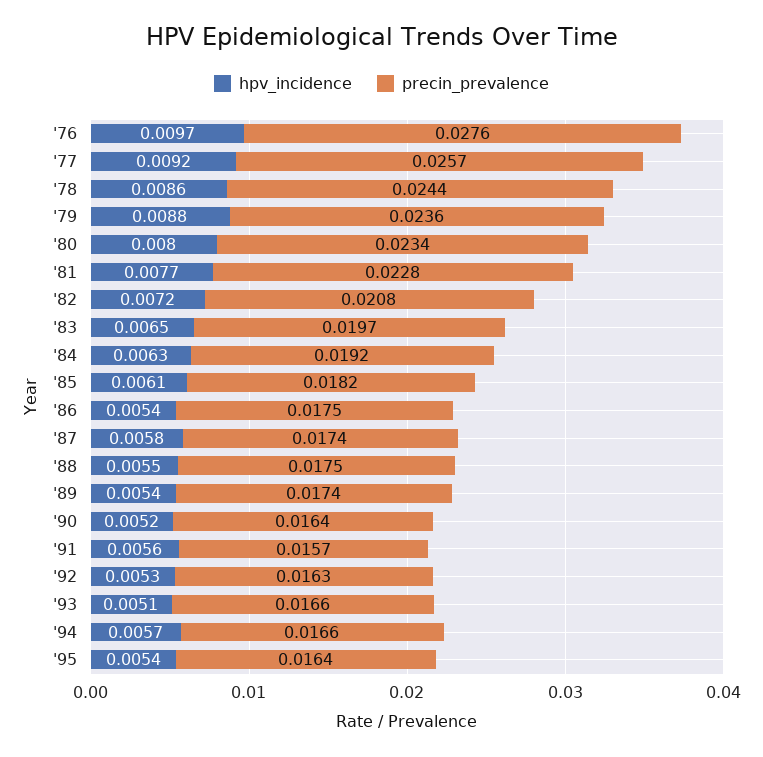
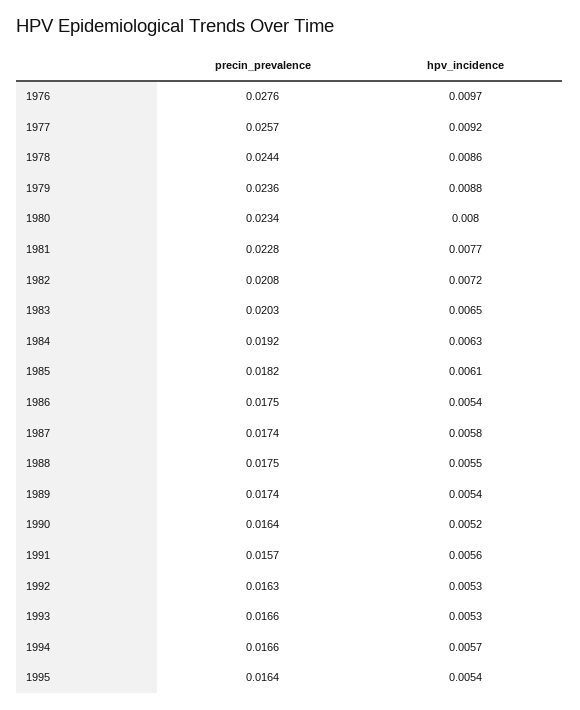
  {
    "hpv_incidence": {
      "'76": 0.0097,
      "'77": 0.0092,
      "'78": 0.0086,
      "'79": 0.0088,
      "'80": 0.008,
      "'81": 0.0077,
      "'82": 0.0072,
      "'83": 0.0065,
      "'84": 0.0063,
      "'85": 0.0061,
      "'86": 0.0054,
      "'87": 0.0058,
      "'88": 0.0055,
      "'89": 0.0054,
      "'90": 0.0052,
      "'91": 0.0056,
      "'92": 0.0053,
-     "'93": 0.0051,
+     "'93": 0.0053,
      "'94": 0.0057,
      "'95": 0.0054
    },
    "precin_prevalence": {
      "'76": 0.0276,
      "'77": 0.0257,
      "'78": 0.0244,
      "'79": 0.0236,
      "'80": 0.0234,
      "'81": 0.0228,
      "'82": 0.0208,
-     "'83": 0.0197,
+     "'83": 0.0203,
      "'84": 0.0192,
      "'85": 0.0182,
      "'86": 0.0175,
      "'87": 0.0174,
      "'88": 0.0175,
      "'89": 0.0174,
      "'90": 0.0164,
      "'91": 0.0157,
      "'92": 0.0163,
      "'93": 0.0166,
      "'94": 0.0166,
      "'95": 0.0164
    }
  }

